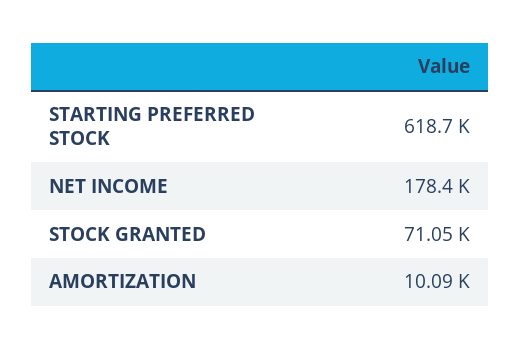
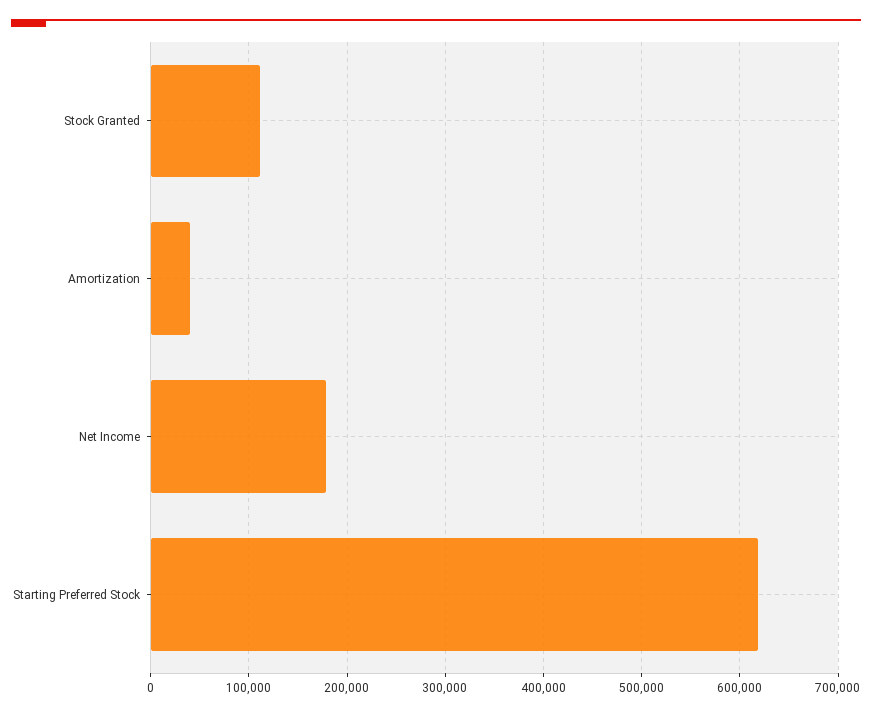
  {
    "STARTING PREFERRED STOCK": 618700,
    "NET INCOME": 178400,
-   "STOCK GRANTED": 71050,
+   "STOCK GRANTED": 110000,
-   "AMORTIZATION": 10090
+   "AMORTIZATION": 40000
  }

